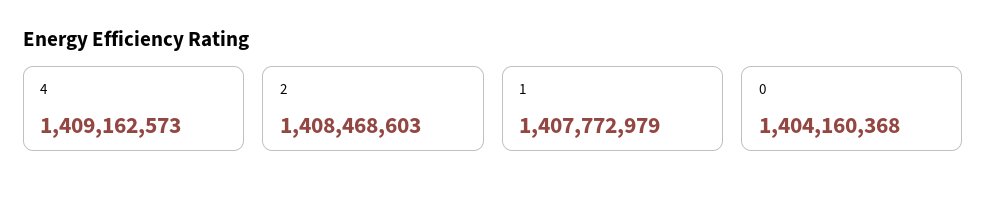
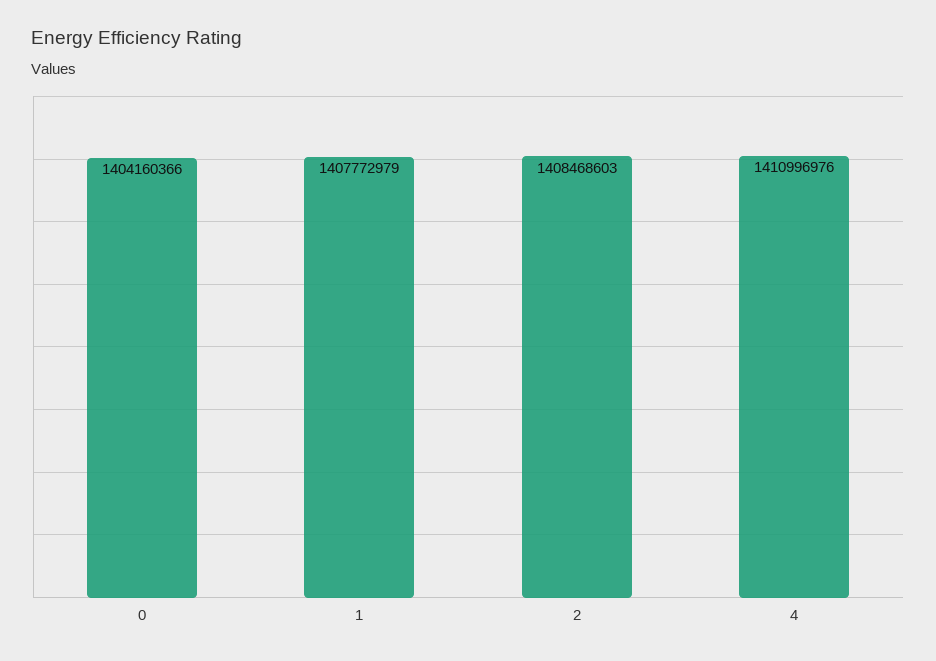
  {
-   "4": 1409162573,
+   "4": 1410996976,
    "2": 1408468603,
    "1": 1407772979,
-   "0": 1404160368
+   "0": 1404160366
  }

